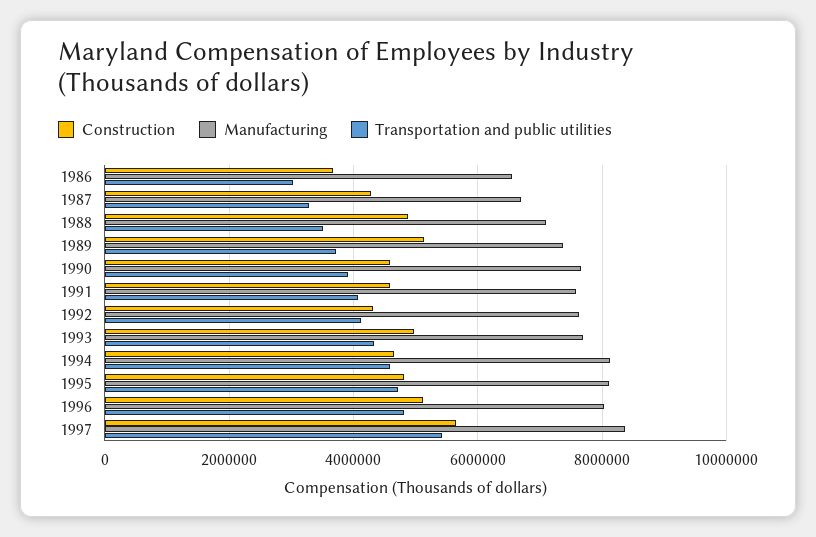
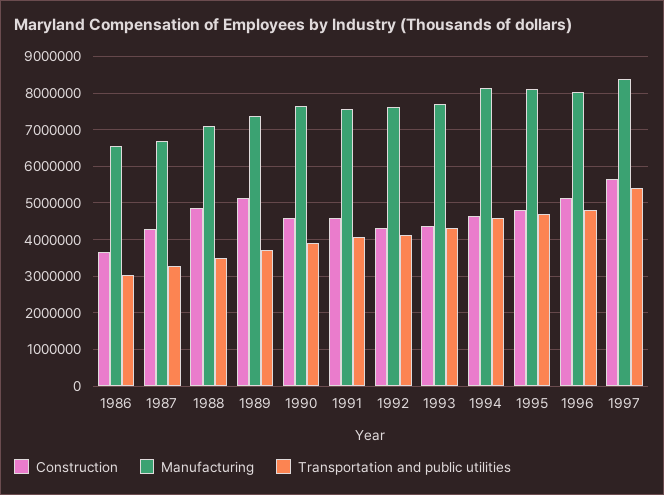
  {
    "Construction": {
      "1986": 3600000,
      "1987": 4200000,
      "1988": 4800000,
      "1989": 5200000,
      "1990": 4600000,
      "1991": 4600000,
      "1992": 4400000,
-     "1993": 5000000,
+     "1993": 4400000,
      "1994": 4600000,
      "1995": 4800000,
      "1996": 5200000,
      "1997": 5600000
    },
    "Manufacturing": {
      "1986": 6600000,
      "1987": 6600000,
      "1988": 7200000,
      "1989": 7400000,
      "1990": 7600000,
      "1991": 7600000,
      "1992": 7600000,
      "1993": 7600000,
      "1994": 8200000,
      "1995": 8200000,
      "1996": 8000000,
      "1997": 8400000
    },
    "Transportation and public utilities": {
      "1986": 3000000,
      "1987": 3200000,
      "1988": 3600000,
      "1989": 3800000,
      "1990": 4000000,
      "1991": 4000000,
      "1992": 4200000,
      "1993": 4400000,
      "1994": 4600000,
      "1995": 4800000,
      "1996": 4800000,
      "1997": 5400000
    }
  }

